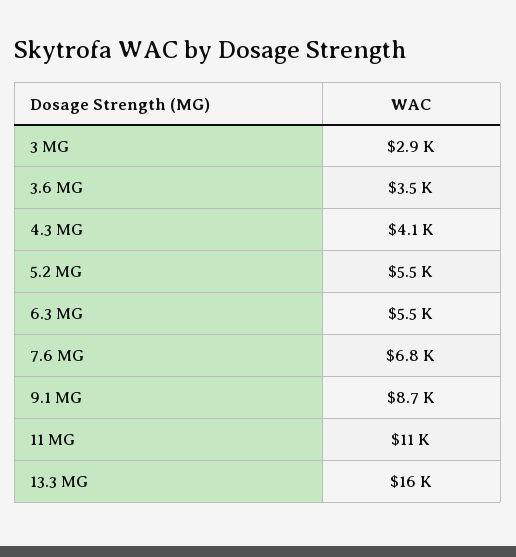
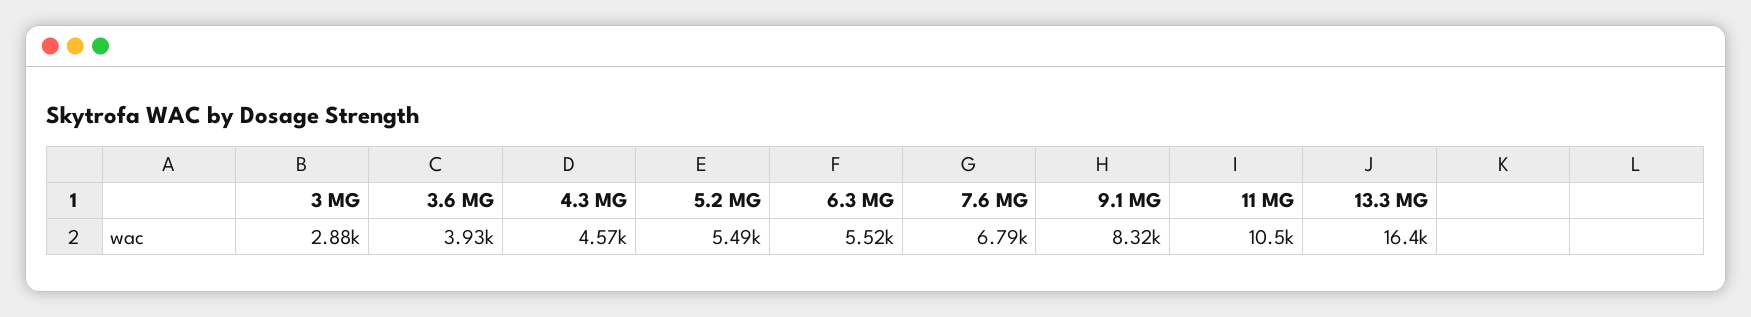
  {
    "3 MG": 2880,
-   "3.6 MG": 3500,
+   "3.6 MG": 3930,
-   "4.3 MG": 4100,
+   "4.3 MG": 4570,
    "5.2 MG": 5490,
    "6.3 MG": 5520,
    "7.6 MG": 6790,
-   "9.1 MG": 8700,
+   "9.1 MG": 8320,
    "11 MG": 10500,
    "13.3 MG": 16400
  }

